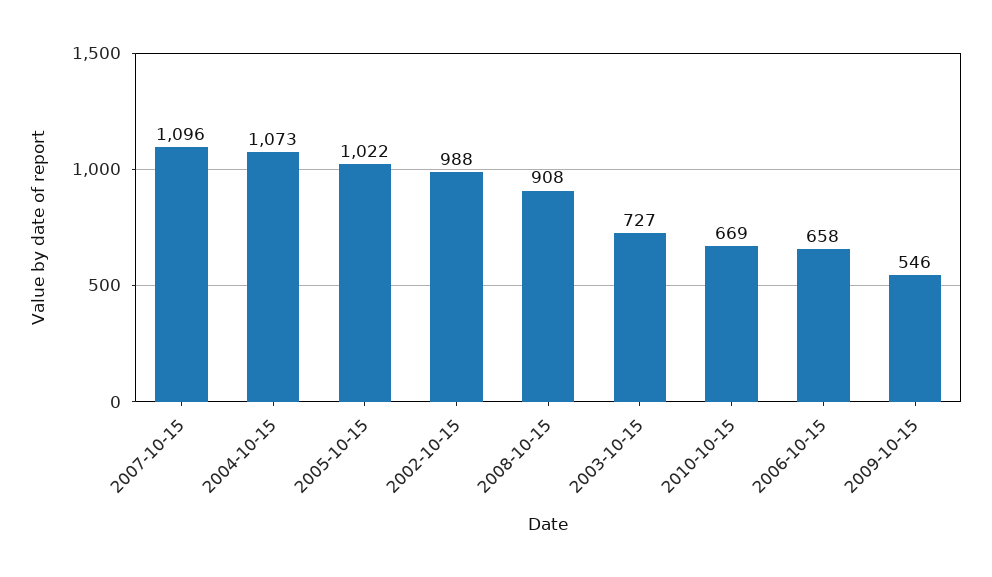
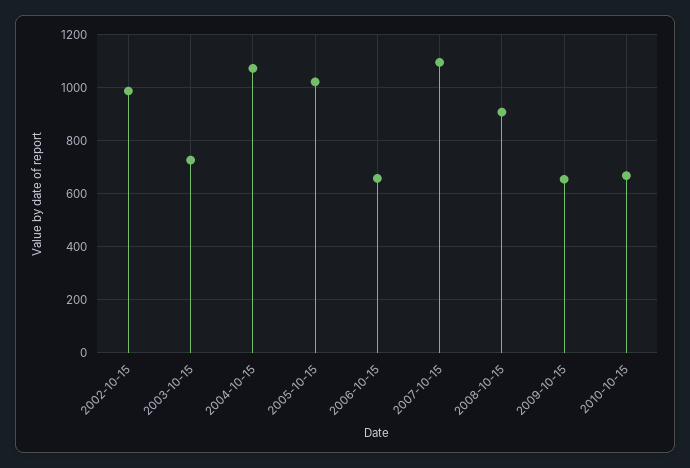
  {
    "2007-10-15": 1096,
    "2004-10-15": 1073,
    "2005-10-15": 1022,
    "2002-10-15": 988,
    "2008-10-15": 908,
    "2003-10-15": 727,
    "2010-10-15": 669,
    "2006-10-15": 658,
-   "2009-10-15": 546
+   "2009-10-15": 650
  }

